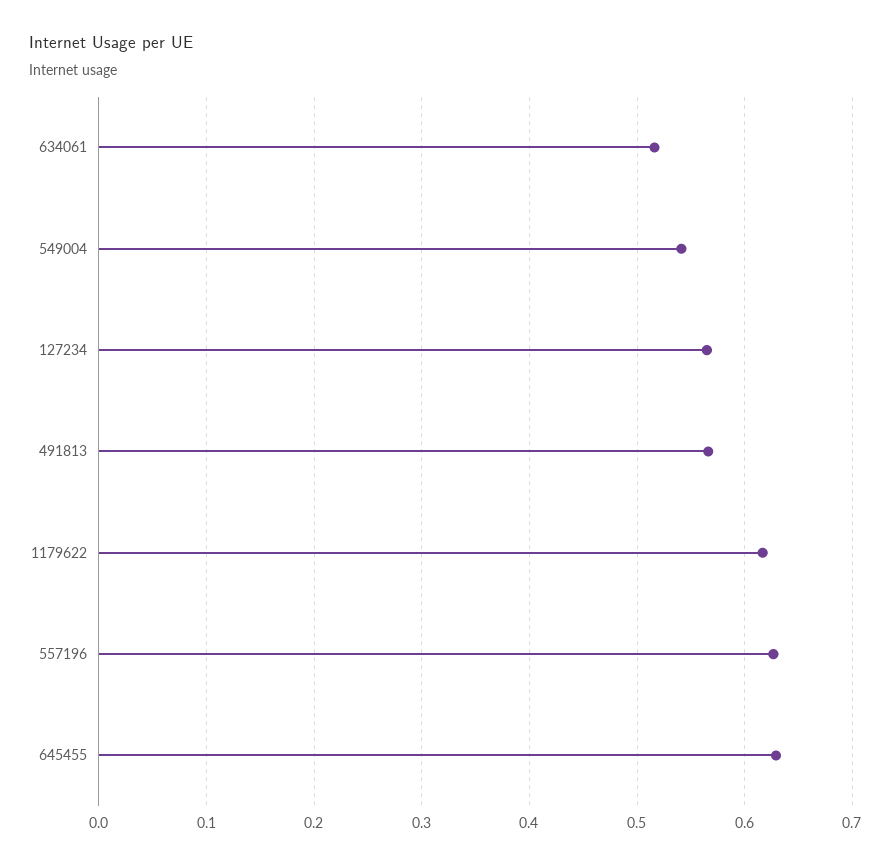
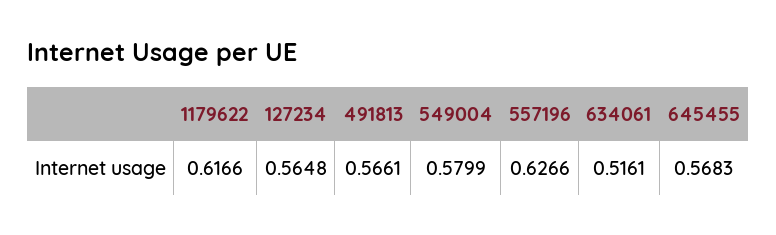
  {
    "634061": 0.5161,
-   "549004": 0.54,
+   "549004": 0.5799,
    "127234": 0.5648,
    "491813": 0.5661,
    "1179622": 0.6166,
    "557196": 0.6266,
-   "645455": 0.63
+   "645455": 0.5683
  }

